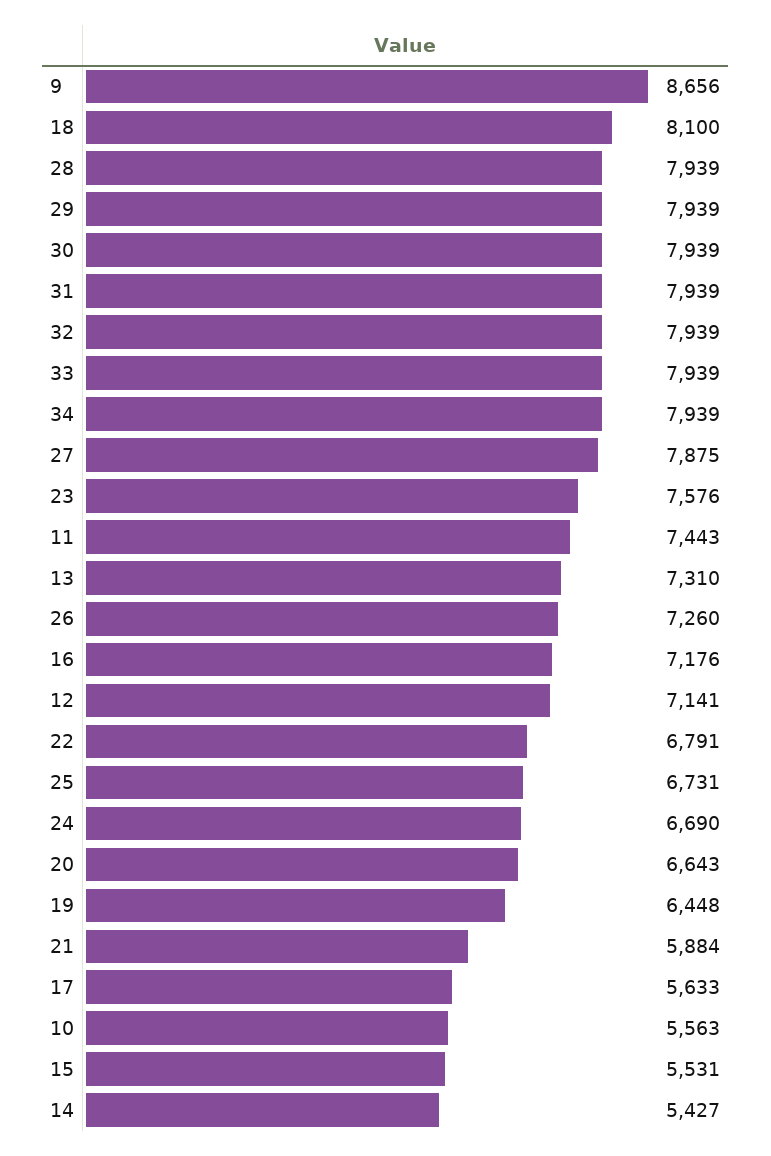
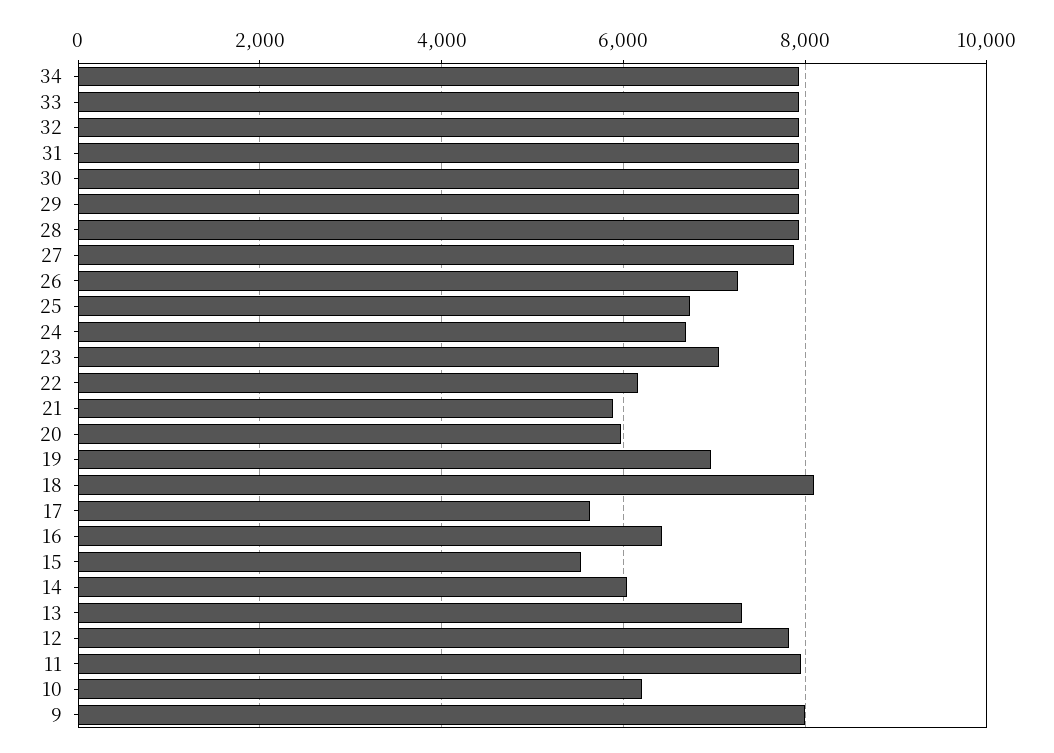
  {
-   "9": 8656,
+   "9": 8000,
    "18": 8100,
    "28": 7939,
    "29": 7939,
    "30": 7939,
    "31": 7939,
    "32": 7939,
    "33": 7939,
    "34": 7939,
    "27": 7875,
-   "23": 7576,
+   "23": 7000,
-   "11": 7443,
+   "11": 8000,
    "13": 7310,
    "26": 7260,
-   "16": 7176,
+   "16": 6400,
-   "12": 7141,
+   "12": 7800,
-   "22": 6791,
+   "22": 6200,
    "25": 6731,
    "24": 6690,
-   "20": 6643,
+   "20": 6000,
-   "19": 6448,
+   "19": 7000,
    "21": 5884,
    "17": 5633,
-   "10": 5563,
+   "10": 6200,
    "15": 5531,
-   "14": 5427
+   "14": 6000
  }

